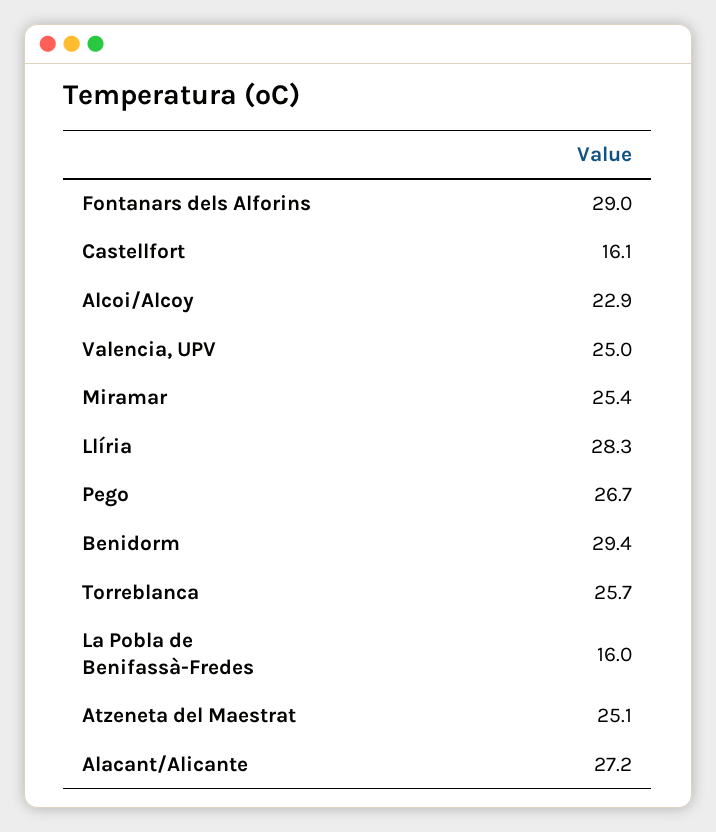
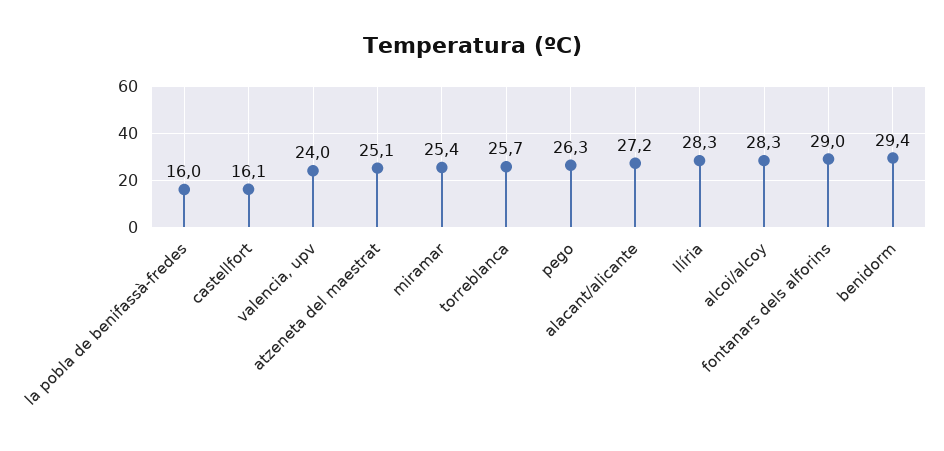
  {
    "Fontanars dels Alforins": 29,
    "Castellfort": 16.1,
-   "Alcoi/Alcoy": 22.9,
+   "Alcoi/Alcoy": 28.3,
-   "Valencia, UPV": 25,
+   "Valencia, UPV": 24,
    "Miramar": 25.4,
    "Llíria": 28.3,
-   "Pego": 26.7,
+   "Pego": 26.3,
    "Benidorm": 29.4,
    "Torreblanca": 25.7,
    "La Pobla de Benifassà-Fredes": 16,
    "Atzeneta del Maestrat": 25.1,
    "Alacant/Alicante": 27.2
  }

